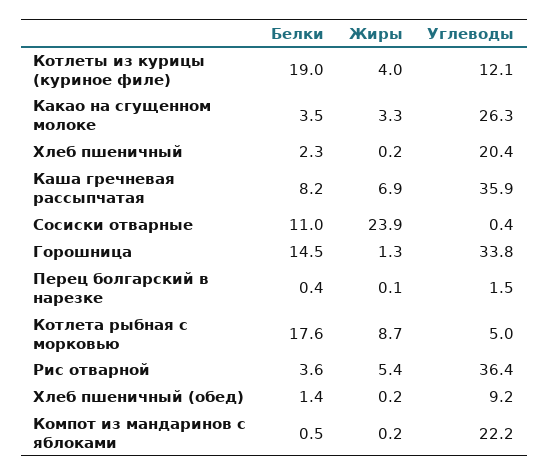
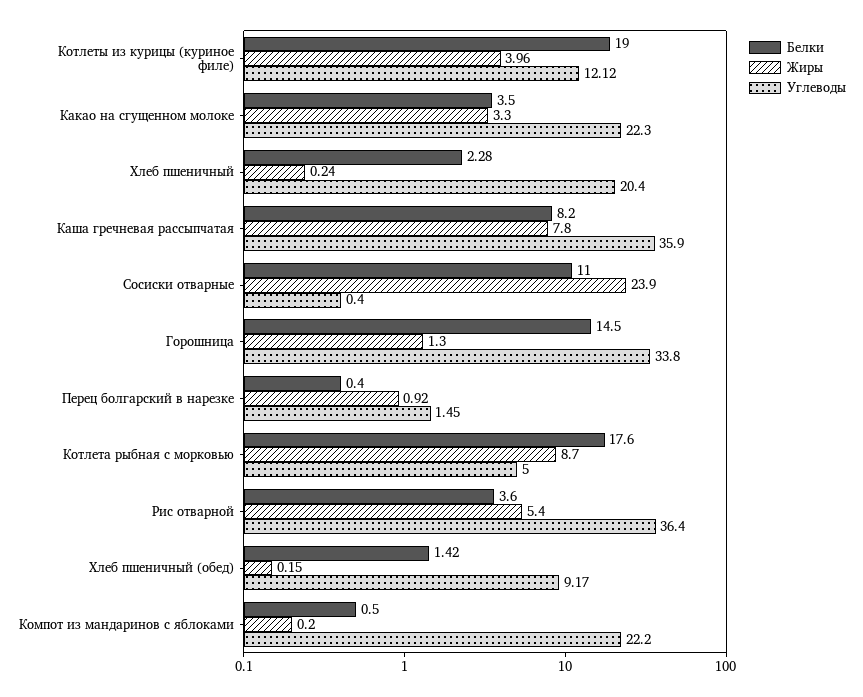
  {
    "Белки": {
      "Котлеты из курицы (куриное филе)": 19,
      "Какао на сгущенном молоке": 3.5,
      "Хлеб пшеничный": 2.28,
      "Каша гречневая рассыпчатая": 8.2,
      "Сосиски отварные": 11,
      "Горошница": 14.5,
      "Перец болгарский в нарезке": 0.4,
      "Котлета рыбная с морковью": 17.6,
      "Рис отварной": 3.6,
      "Хлеб пшеничный (обед)": 1.42,
      "Компот из мандаринов с яблоками": 0.5
    },
    "Жиры": {
      "Котлеты из курицы (куриное филе)": 3.96,
      "Какао на сгущенном молоке": 3.3,
      "Хлеб пшеничный": 0.24,
-     "Каша гречневая рассыпчатая": 6.9,
+     "Каша гречневая рассыпчатая": 7.8,
      "Сосиски отварные": 23.9,
      "Горошница": 1.3,
-     "Перец болгарский в нарезке": 0.1,
+     "Перец болгарский в нарезке": 0.92,
      "Котлета рыбная с морковью": 8.7,
      "Рис отварной": 5.4,
      "Хлеб пшеничный (обед)": 0.15,
      "Компот из мандаринов с яблоками": 0.2
    },
    "Углеводы": {
      "Котлеты из курицы (куриное филе)": 12.12,
-     "Какао на сгущенном молоке": 26.3,
+     "Какао на сгущенном молоке": 22.3,
      "Хлеб пшеничный": 20.4,
      "Каша гречневая рассыпчатая": 35.9,
      "Сосиски отварные": 0.4,
      "Горошница": 33.8,
      "Перец болгарский в нарезке": 1.45,
      "Котлета рыбная с морковью": 5,
      "Рис отварной": 36.4,
      "Хлеб пшеничный (обед)": 9.17,
      "Компот из мандаринов с яблоками": 22.2
    }
  }

